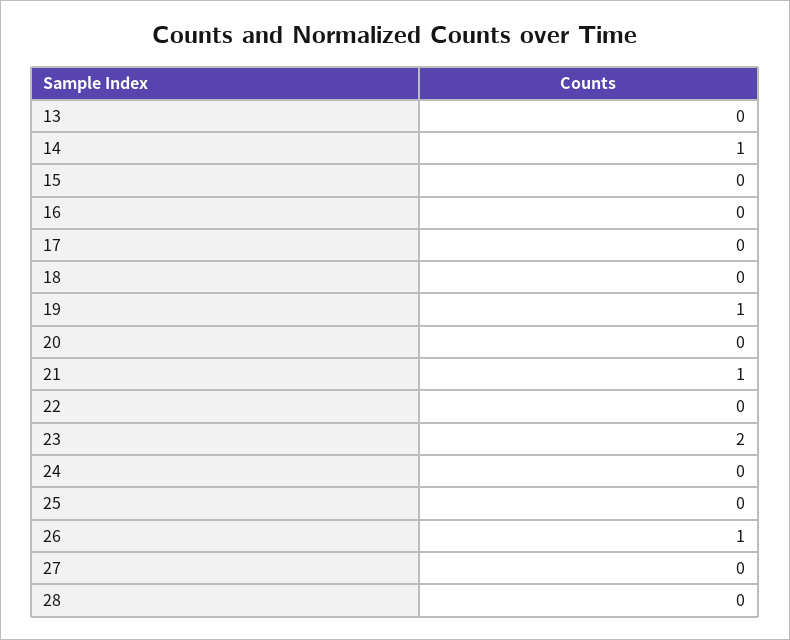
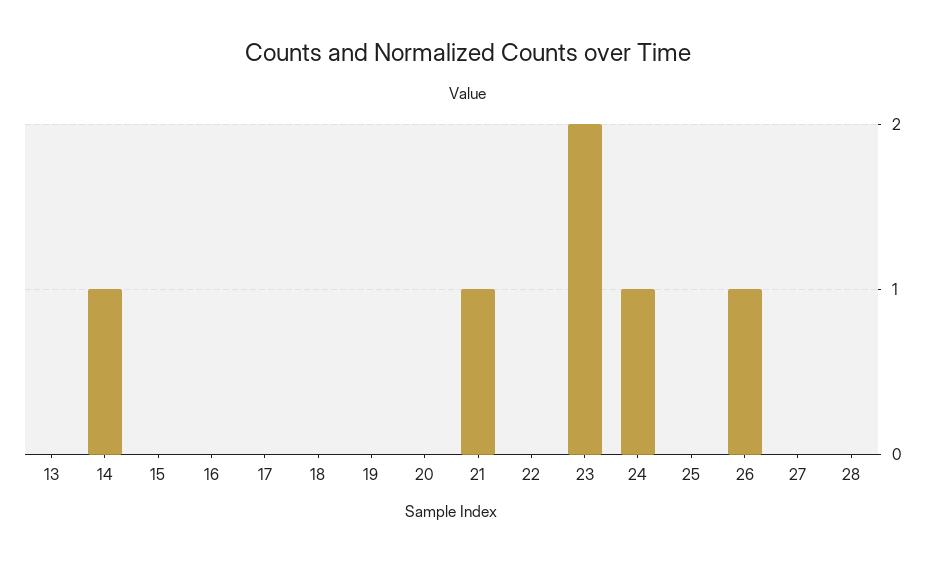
  {
    "13": 0,
    "14": 1,
    "15": 0,
    "16": 0,
    "17": 0,
    "18": 0,
-   "19": 1,
+   "19": 0,
    "20": 0,
    "21": 1,
    "22": 0,
    "23": 2,
-   "24": 0,
+   "24": 1,
    "25": 0,
    "26": 1,
    "27": 0,
    "28": 0
  }

